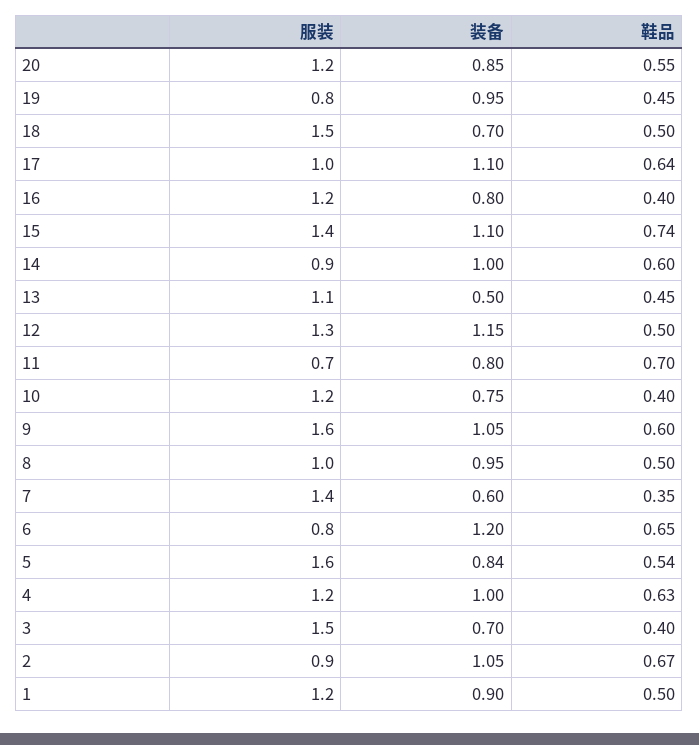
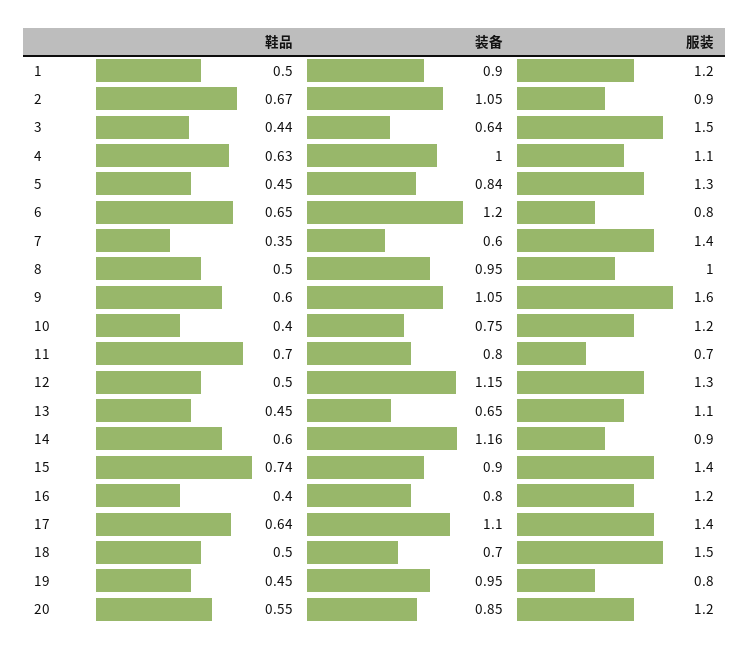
  {
    "服装": {
      "20": 1.2,
      "19": 0.8,
      "18": 1.5,
-     "17": 1,
+     "17": 1.4,
      "16": 1.2,
      "15": 1.4,
      "14": 0.9,
      "13": 1.1,
      "12": 1.3,
      "11": 0.7,
      "10": 1.2,
      "9": 1.6,
      "8": 1,
      "7": 1.4,
      "6": 0.8,
-     "5": 1.6,
+     "5": 1.3,
-     "4": 1.2,
+     "4": 1.1,
      "3": 1.5,
      "2": 0.9,
      "1": 1.2
    },
    "装备": {
      "20": 0.85,
      "19": 0.95,
      "18": 0.7,
      "17": 1.1,
      "16": 0.8,
-     "15": 1.1,
+     "15": 0.9,
-     "14": 1,
+     "14": 1.16,
-     "13": 0.5,
+     "13": 0.65,
      "12": 1.15,
      "11": 0.8,
      "10": 0.75,
      "9": 1.05,
      "8": 0.95,
      "7": 0.6,
      "6": 1.2,
      "5": 0.84,
      "4": 1,
-     "3": 0.7,
+     "3": 0.64,
      "2": 1.05,
      "1": 0.9
    },
    "鞋品": {
      "20": 0.55,
      "19": 0.45,
      "18": 0.5,
      "17": 0.64,
      "16": 0.4,
      "15": 0.74,
      "14": 0.6,
      "13": 0.45,
      "12": 0.5,
      "11": 0.7,
      "10": 0.4,
      "9": 0.6,
      "8": 0.5,
      "7": 0.35,
      "6": 0.65,
-     "5": 0.54,
+     "5": 0.45,
      "4": 0.63,
-     "3": 0.4,
+     "3": 0.44,
      "2": 0.67,
      "1": 0.5
    }
  }

